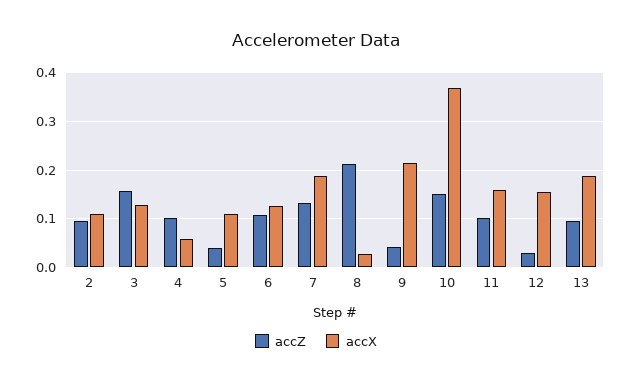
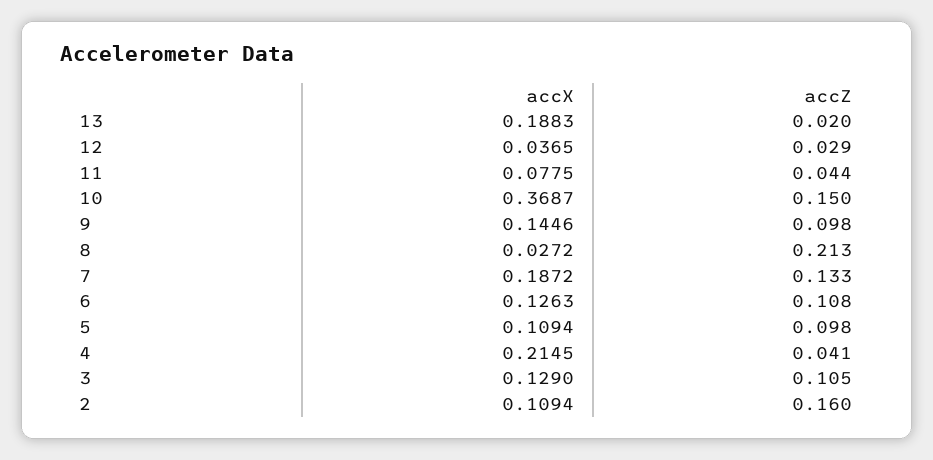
  {
    "accZ": {
-     "2": 0.1,
+     "2": 0.16,
-     "3": 0.16,
+     "3": 0.105,
-     "4": 0.1,
+     "4": 0.041,
-     "5": 0.04,
+     "5": 0.098,
      "6": 0.108,
      "7": 0.133,
      "8": 0.213,
-     "9": 0.04,
+     "9": 0.098,
      "10": 0.15,
-     "11": 0.1,
+     "11": 0.044,
      "12": 0.029,
-     "13": 0.1
+     "13": 0.02
    },
    "accX": {
      "2": 0.1094,
      "3": 0.129,
-     "4": 0.06,
+     "4": 0.2145,
      "5": 0.1094,
      "6": 0.1263,
      "7": 0.1872,
      "8": 0.0272,
-     "9": 0.22,
+     "9": 0.1446,
      "10": 0.3687,
-     "11": 0.16,
+     "11": 0.0775,
-     "12": 0.16,
+     "12": 0.0365,
      "13": 0.1883
    }
  }

